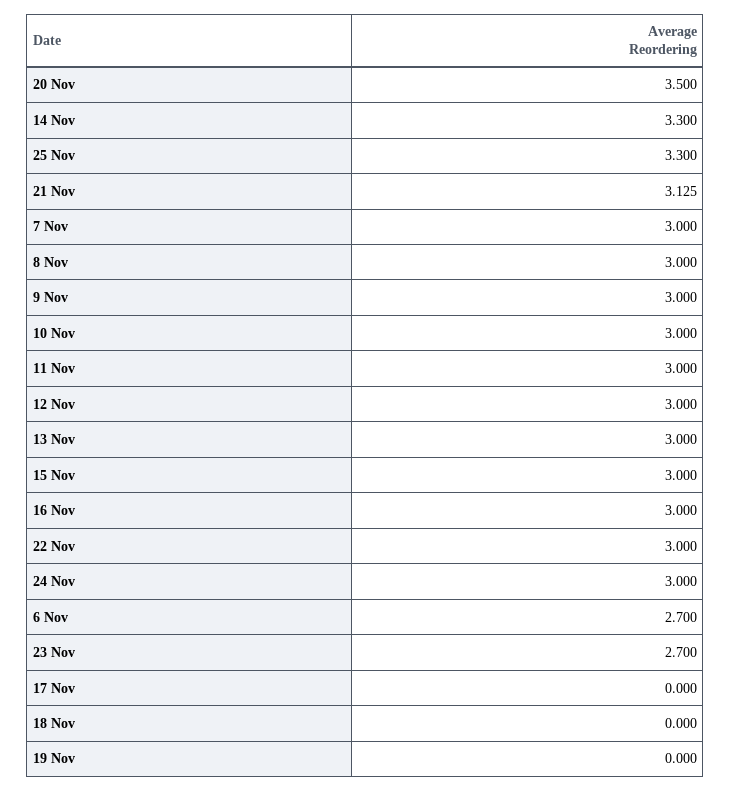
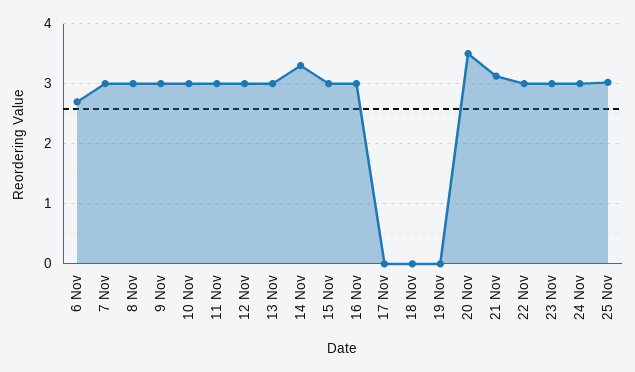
  {
    "20 Nov": 3.5,
    "14 Nov": 3.3,
-   "25 Nov": 3.3,
+   "25 Nov": 3,
    "21 Nov": 3.125,
    "7 Nov": 3,
    "8 Nov": 3,
    "9 Nov": 3,
    "10 Nov": 3,
    "11 Nov": 3,
    "12 Nov": 3,
    "13 Nov": 3,
    "15 Nov": 3,
    "16 Nov": 3,
    "22 Nov": 3,
    "24 Nov": 3,
    "6 Nov": 2.7,
-   "23 Nov": 2.7,
+   "23 Nov": 3,
    "17 Nov": 0,
    "18 Nov": 0,
    "19 Nov": 0
  }

